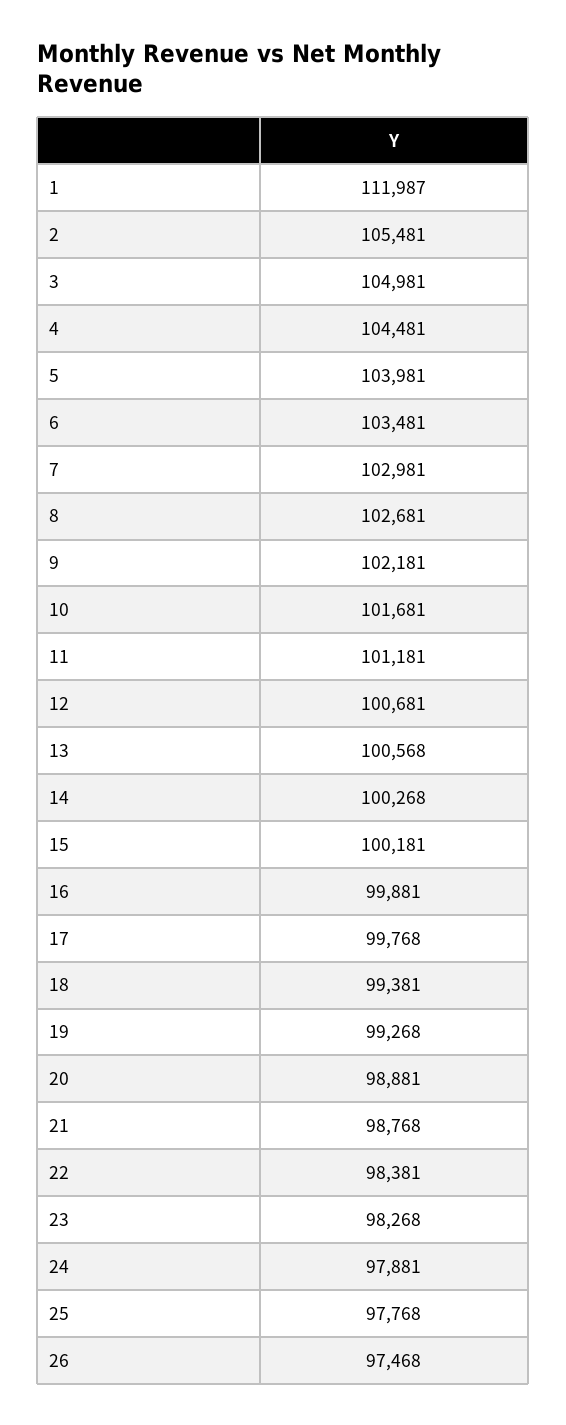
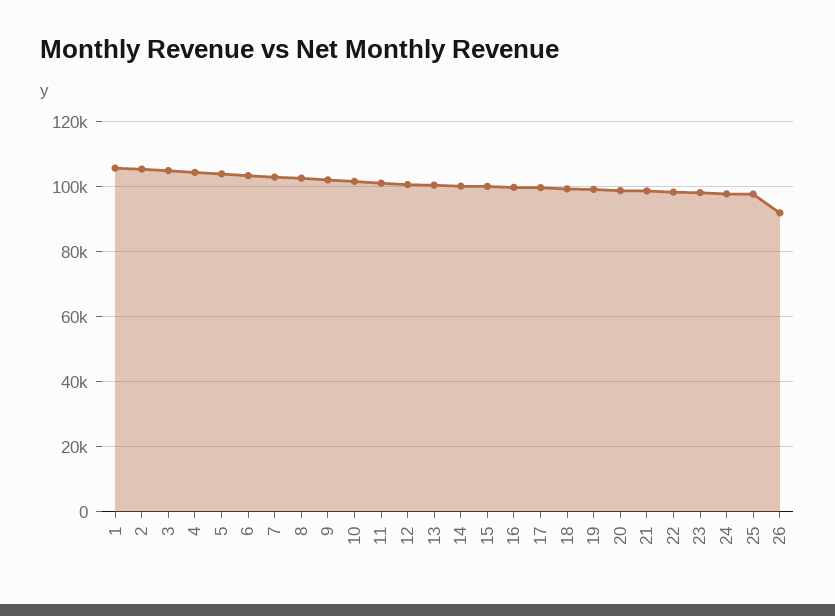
  {
-   "1": 111987,
+   "1": 106000,
    "2": 105481,
    "3": 104981,
    "4": 104481,
    "5": 103981,
    "6": 103481,
    "7": 102981,
    "8": 102681,
    "9": 102181,
    "10": 101681,
    "11": 101181,
    "12": 100681,
    "13": 100568,
    "14": 100268,
    "15": 100181,
    "16": 99881,
    "17": 99768,
    "18": 99381,
    "19": 99268,
    "20": 98881,
    "21": 98768,
    "22": 98381,
    "23": 98268,
    "24": 97881,
    "25": 97768,
-   "26": 97468
+   "26": 92000
  }

